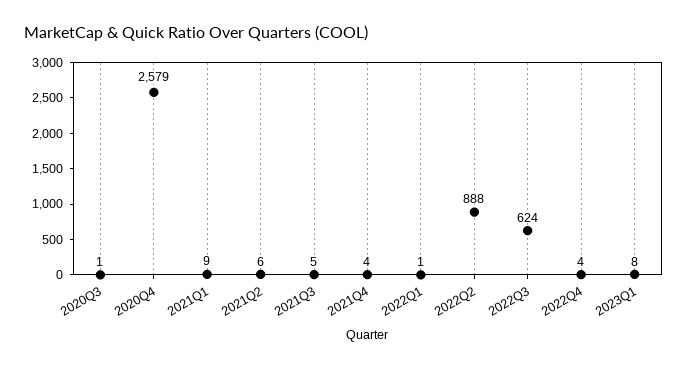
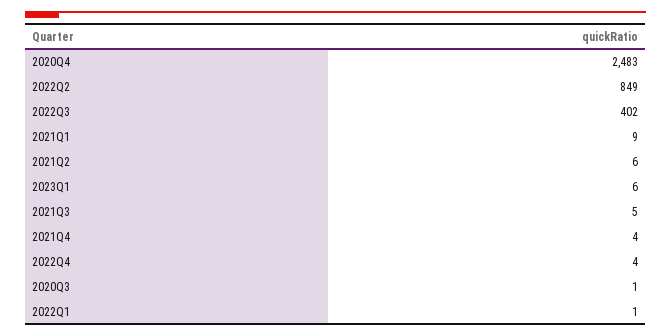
  {
    "2020Q3": 1,
-   "2020Q4": 2579,
+   "2020Q4": 2483,
    "2021Q1": 9,
    "2021Q2": 6,
    "2021Q3": 5,
    "2021Q4": 4,
    "2022Q1": 1,
-   "2022Q2": 888,
+   "2022Q2": 849,
-   "2022Q3": 624,
+   "2022Q3": 402,
    "2022Q4": 4,
-   "2023Q1": 8
+   "2023Q1": 6
  }

